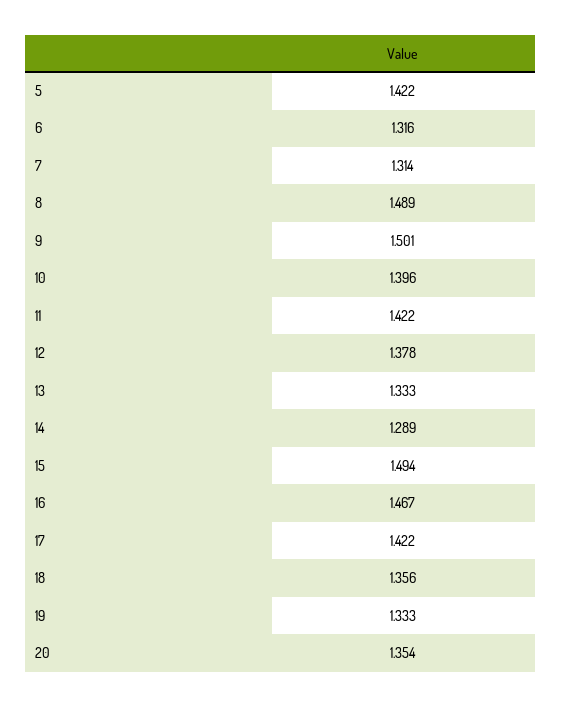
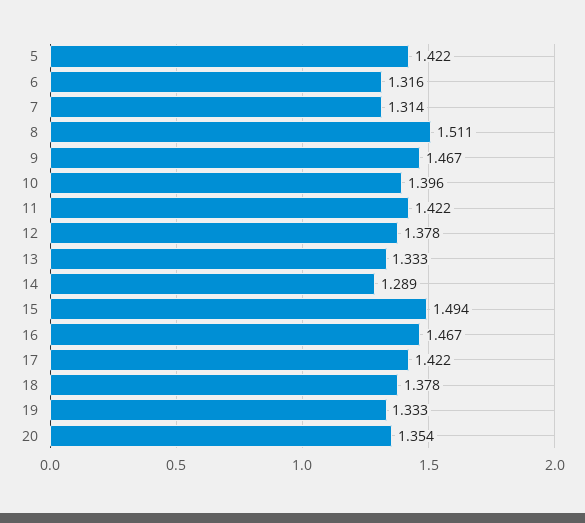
  {
    "5": 1.422,
    "6": 1.316,
    "7": 1.314,
-   "8": 1.489,
+   "8": 1.511,
-   "9": 1.501,
+   "9": 1.467,
    "10": 1.396,
    "11": 1.422,
    "12": 1.378,
    "13": 1.333,
    "14": 1.289,
    "15": 1.494,
    "16": 1.467,
    "17": 1.422,
-   "18": 1.356,
+   "18": 1.378,
    "19": 1.333,
    "20": 1.354
  }

